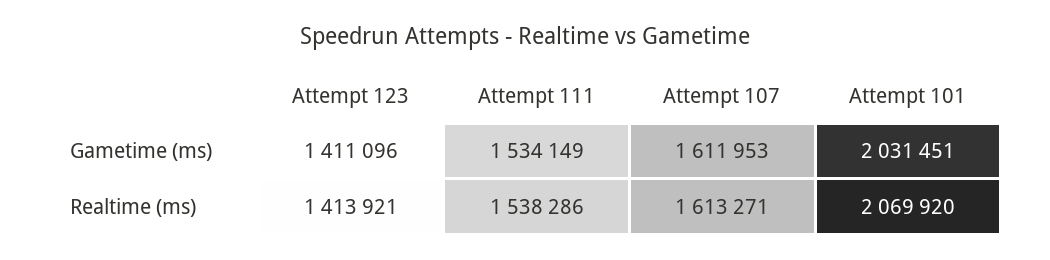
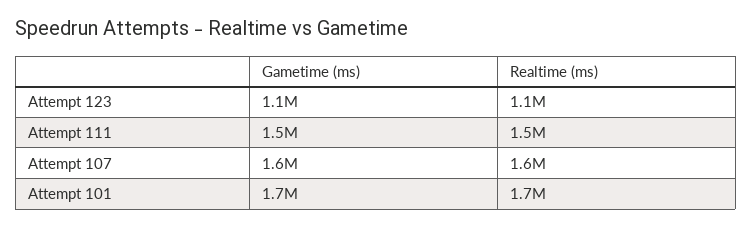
  {
    "Attempt 123": {
-     "Gametime (ms)": 1411096,
+     "Gametime (ms)": 1100000,
-     "Realtime (ms)": 1413921
+     "Realtime (ms)": 1100000
    },
    "Attempt 111": {
      "Gametime (ms)": 1534149,
      "Realtime (ms)": 1538286
    },
    "Attempt 107": {
      "Gametime (ms)": 1611953,
      "Realtime (ms)": 1613271
    },
    "Attempt 101": {
-     "Gametime (ms)": 2031451,
+     "Gametime (ms)": 1700000,
-     "Realtime (ms)": 2069920
+     "Realtime (ms)": 1700000
    }
  }

